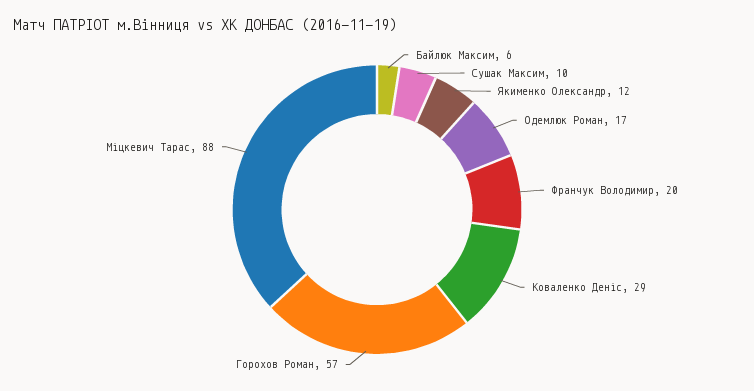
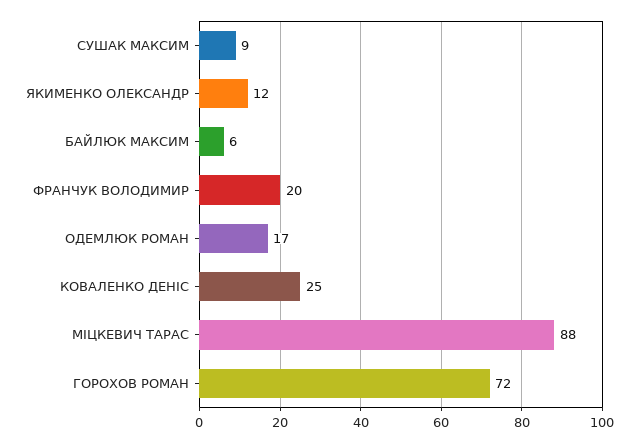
  {
    "Байлюк Максим": 6,
-   "Сушак Максим": 10,
+   "Сушак Максим": 9,
    "Якименко Олександр": 12,
    "Одемлюк Роман": 17,
    "Франчук Володимир": 20,
-   "Коваленко Деніс": 29,
+   "Коваленко Деніс": 25,
-   "Горохов Роман": 57,
+   "Горохов Роман": 72,
    "Міцкевич Тарас": 88
  }

